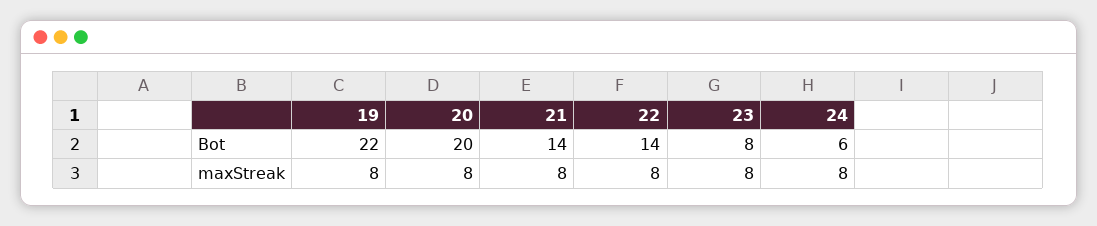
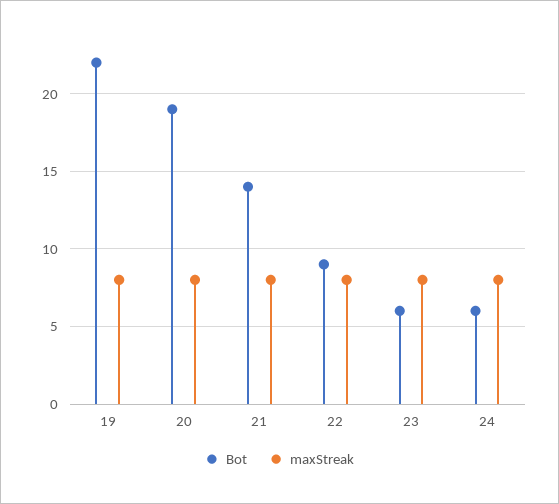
  {
    "Bot": {
      "19": 22,
-     "20": 20,
+     "20": 19,
      "21": 14,
-     "22": 14,
+     "22": 9,
-     "23": 8,
+     "23": 6,
      "24": 6
    },
    "maxStreak": {
      "19": 8,
      "20": 8,
      "21": 8,
      "22": 8,
      "23": 8,
      "24": 8
    }
  }

